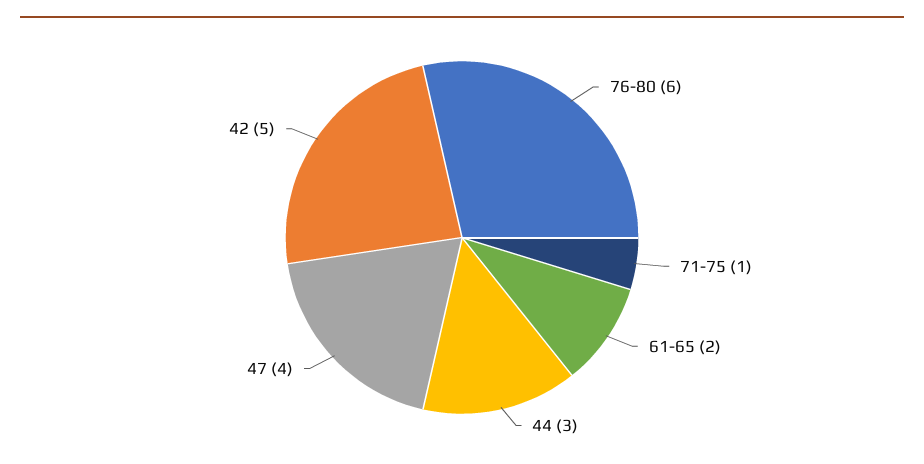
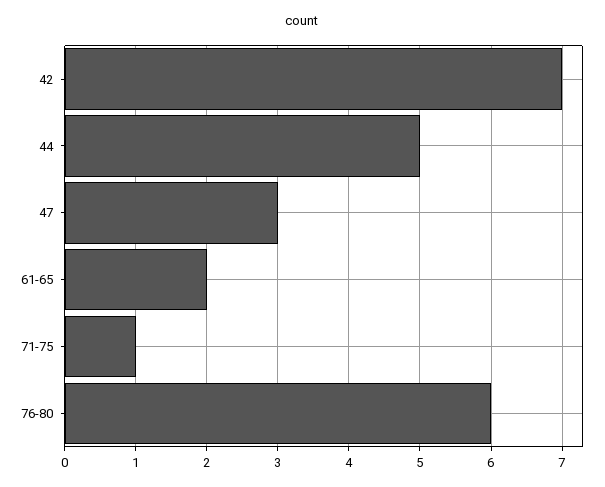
  {
    "76-80": 6,
    "71-75": 1,
    "61-65": 2,
-   "44": 3,
+   "44": 5,
-   "47": 4,
+   "47": 3,
-   "42": 5
+   "42": 7
  }

